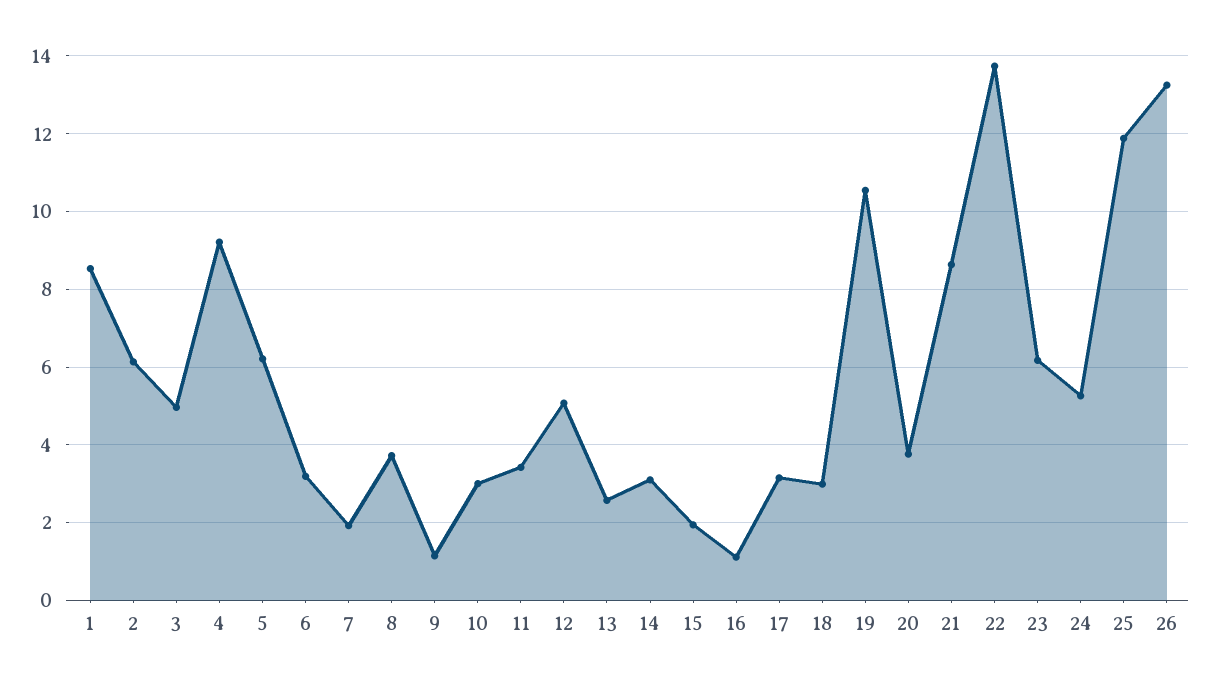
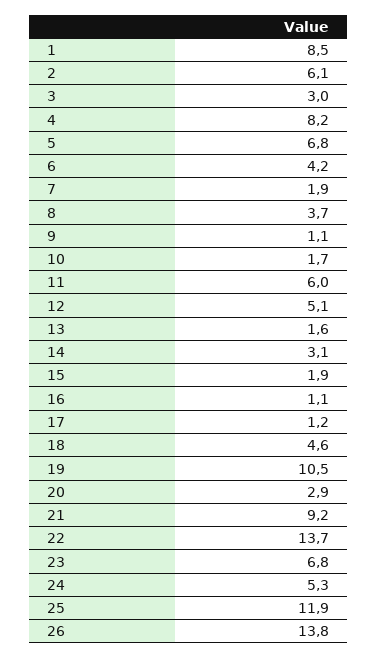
  {
    "1": 8.5,
    "2": 6.1,
-   "3": 5,
+   "3": 3,
-   "4": 9.2,
+   "4": 8.2,
-   "5": 6.2,
+   "5": 6.8,
-   "6": 3.2,
+   "6": 4.2,
    "7": 1.9,
    "8": 3.7,
    "9": 1.1,
-   "10": 3,
+   "10": 1.7,
-   "11": 3.4,
+   "11": 6,
    "12": 5.1,
-   "13": 2.6,
+   "13": 1.6,
    "14": 3.1,
    "15": 1.9,
    "16": 1.1,
-   "17": 3.2,
+   "17": 1.2,
-   "18": 3,
+   "18": 4.6,
    "19": 10.5,
-   "20": 3.8,
+   "20": 2.9,
-   "21": 8.6,
+   "21": 9.2,
    "22": 13.7,
-   "23": 6.2,
+   "23": 6.8,
    "24": 5.3,
    "25": 11.9,
-   "26": 13.2
+   "26": 13.8
  }

